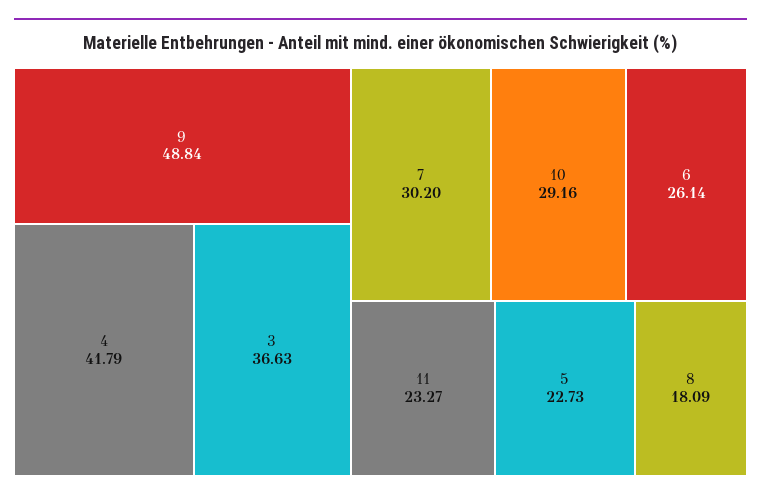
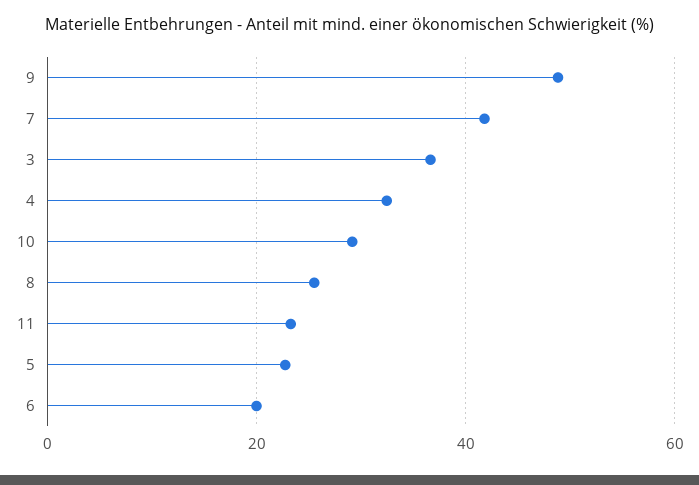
  {
    "9": 48.84,
-   "4": 41.79,
+   "4": 32,
    "3": 36.63,
-   "7": 30.2,
+   "7": 42,
    "10": 29.16,
-   "6": 26.14,
+   "6": 20,
    "11": 23.27,
    "5": 22.73,
-   "8": 18.09
+   "8": 26
  }

